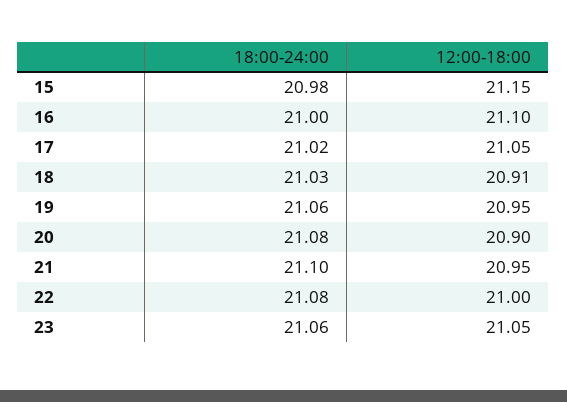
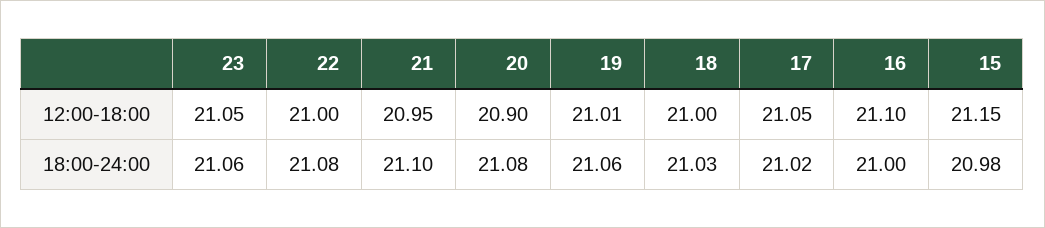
  {
    "18:00-24:00": {
      "15": 20.98,
      "16": 21,
      "17": 21.02,
      "18": 21.03,
      "19": 21.06,
      "20": 21.08,
      "21": 21.1,
      "22": 21.08,
      "23": 21.06
    },
    "12:00-18:00": {
      "15": 21.15,
      "16": 21.1,
      "17": 21.05,
-     "18": 20.91,
+     "18": 21,
-     "19": 20.95,
+     "19": 21.01,
      "20": 20.9,
      "21": 20.95,
      "22": 21,
      "23": 21.05
    }
  }

